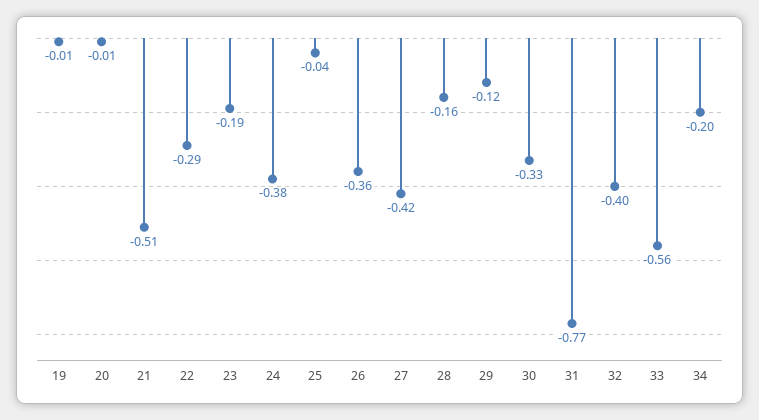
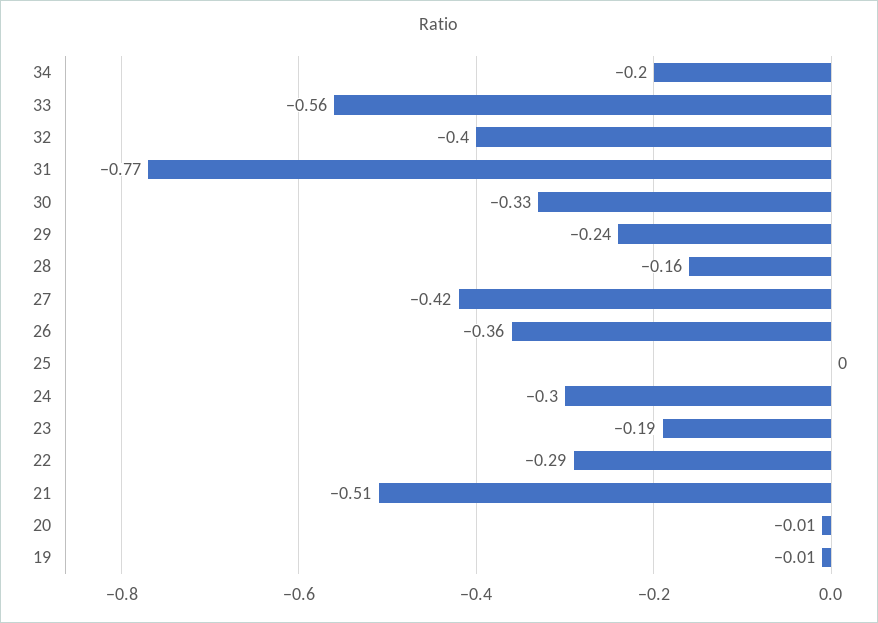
  {
    "19": -0.01,
    "20": -0.01,
    "21": -0.51,
    "22": -0.29,
    "23": -0.19,
-   "24": -0.38,
+   "24": -0.3,
-   "25": -0.04,
+   "25": 0,
    "26": -0.36,
    "27": -0.42,
    "28": -0.16,
-   "29": -0.12,
+   "29": -0.24,
    "30": -0.33,
    "31": -0.77,
    "32": -0.4,
    "33": -0.56,
    "34": -0.2
  }

